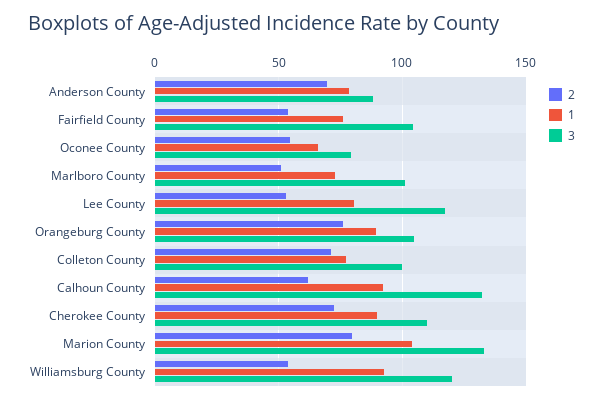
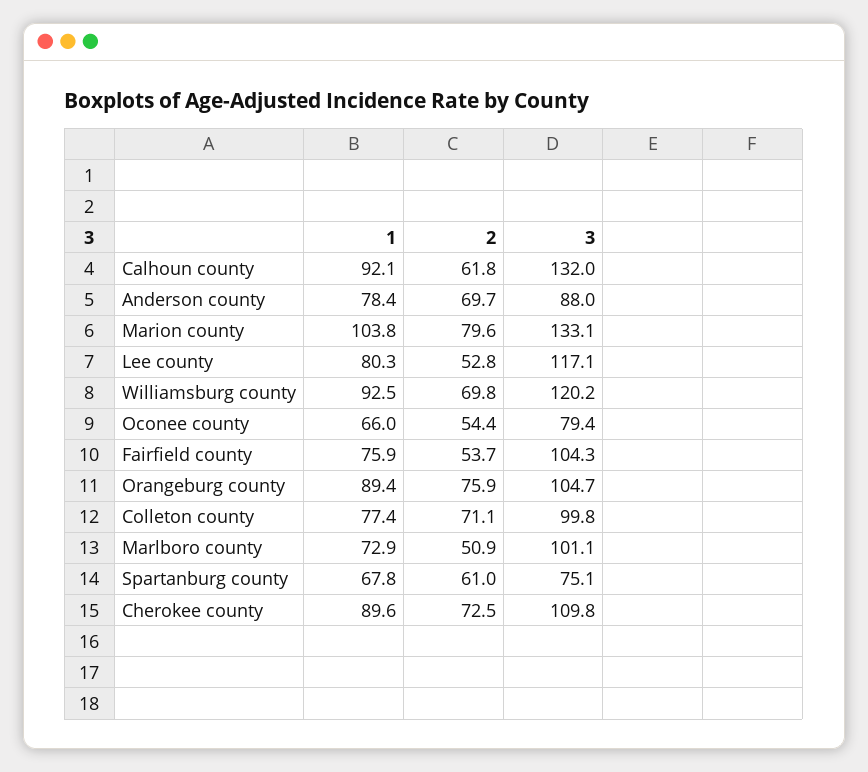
  {
    "2": {
      "Anderson County": 69.7,
      "Fairfield County": 53.7,
      "Oconee County": 54.4,
      "Marlboro County": 50.9,
      "Lee County": 52.8,
      "Orangeburg County": 75.9,
      "Colleton County": 71.1,
      "Calhoun County": 61.8,
      "Cherokee County": 72.5,
      "Marion County": 79.6,
-     "Williamsburg County": 55
+     "Williamsburg County": 69.8,
+     "Spartanburg county": 61
    },
    "1": {
      "Anderson County": 78.4,
      "Fairfield County": 75.9,
      "Oconee County": 66,
      "Marlboro County": 72.9,
      "Lee County": 80.3,
      "Orangeburg County": 89.4,
      "Colleton County": 77.4,
      "Calhoun County": 92.1,
      "Cherokee County": 89.6,
      "Marion County": 103.8,
-     "Williamsburg County": 92.5
+     "Williamsburg County": 92.5,
+     "Spartanburg county": 67.8
    },
    "3": {
      "Anderson County": 88,
      "Fairfield County": 104.3,
      "Oconee County": 79.4,
      "Marlboro County": 101.1,
      "Lee County": 117.1,
      "Orangeburg County": 104.7,
      "Colleton County": 99.8,
      "Calhoun County": 132,
      "Cherokee County": 109.8,
      "Marion County": 133.1,
-     "Williamsburg County": 120.2
+     "Williamsburg County": 120.2,
+     "Spartanburg county": 75.1
    }
  }

